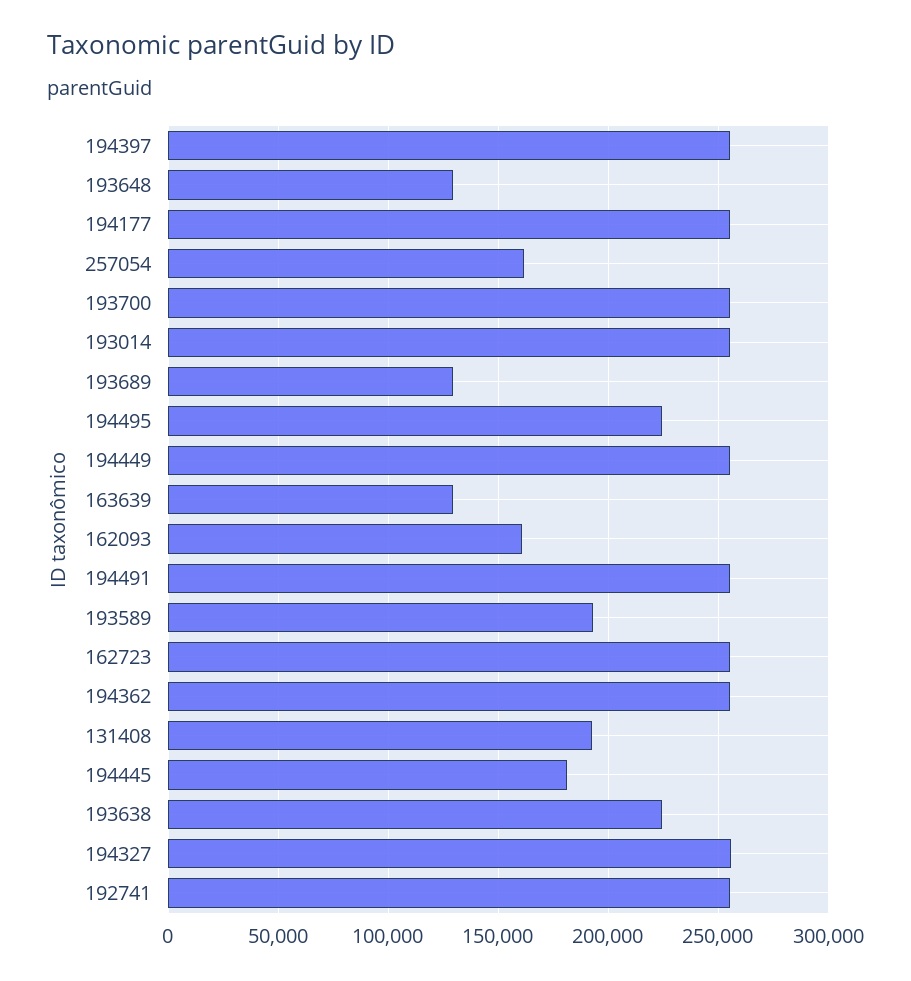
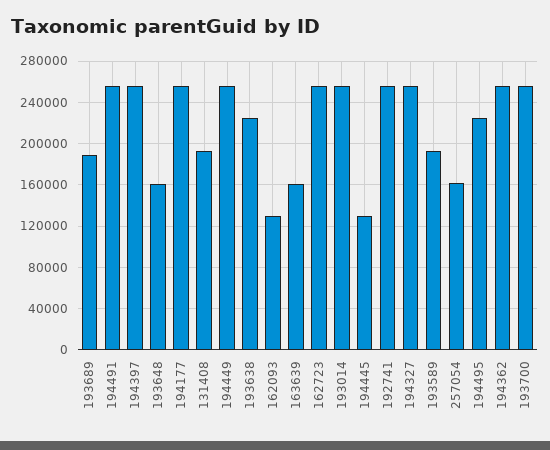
  {
    "194397": 255000,
-   "193648": 130000,
+   "193648": 160000,
    "194177": 255000,
    "257054": 160000,
    "193700": 255000,
    "193014": 255000,
-   "193689": 130000,
+   "193689": 190000,
    "194495": 225000,
    "194449": 255000,
-   "163639": 130000,
+   "163639": 160000,
-   "162093": 160000,
+   "162093": 130000,
    "194491": 255000,
    "193589": 195000,
    "162723": 255000,
    "194362": 255000,
    "131408": 195000,
-   "194445": 180000,
+   "194445": 130000,
    "193638": 225000,
    "194327": 255000,
    "192741": 255000
  }

